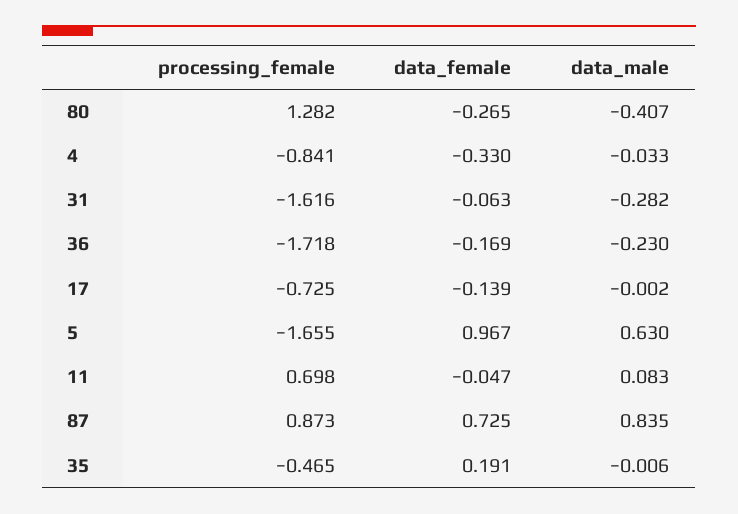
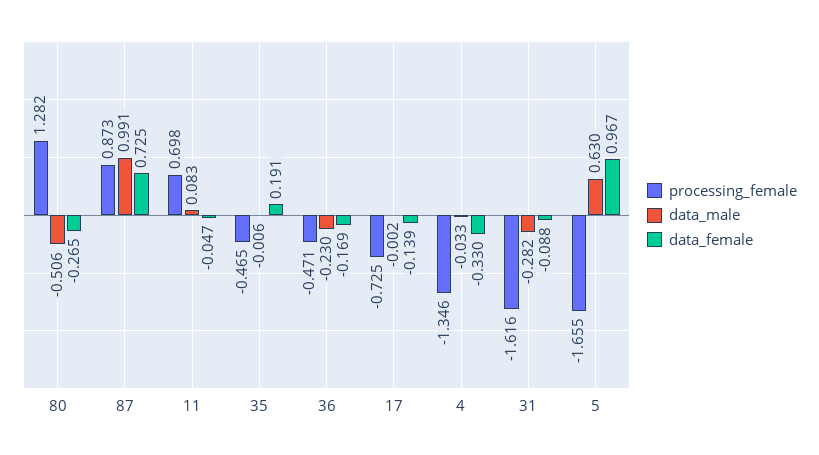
  {
    "processing_female": {
      "80": 1.282,
-     "4": -0.841,
+     "4": -1.346,
      "31": -1.616,
-     "36": -1.718,
+     "36": -0.471,
      "17": -0.725,
      "5": -1.655,
      "11": 0.698,
      "87": 0.873,
      "35": -0.465
    },
    "data_female": {
      "80": -0.265,
      "4": -0.33,
-     "31": -0.063,
+     "31": -0.088,
      "36": -0.169,
      "17": -0.139,
      "5": 0.967,
      "11": -0.047,
      "87": 0.725,
      "35": 0.191
    },
    "data_male": {
-     "80": -0.407,
+     "80": -0.506,
      "4": -0.033,
      "31": -0.282,
      "36": -0.23,
      "17": -0.002,
      "5": 0.63,
      "11": 0.083,
-     "87": 0.835,
+     "87": 0.991,
      "35": -0.006
    }
  }

